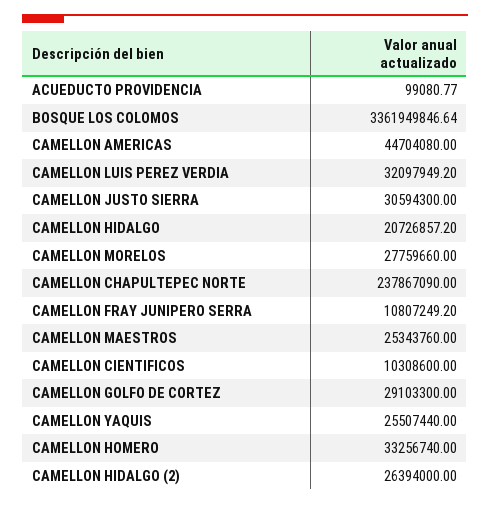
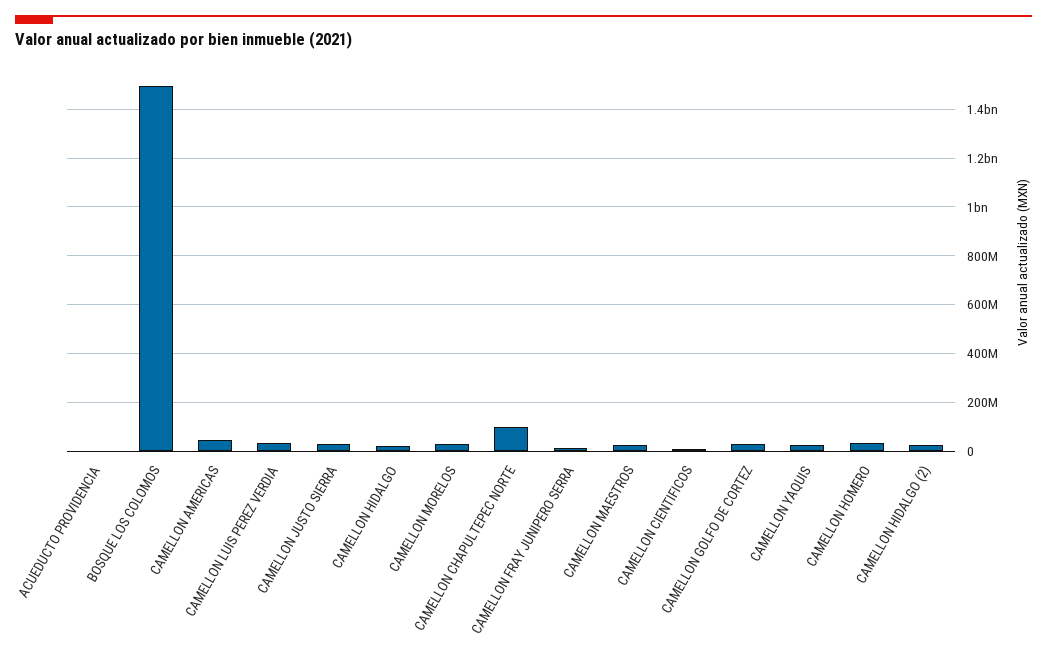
  {
    "ACUEDUCTO PROVIDENCIA": 99080.77,
-   "BOSQUE LOS COLOMOS": 3361949846.64,
+   "BOSQUE LOS COLOMOS": 1500000000,
    "CAMELLON AMERICAS": 44704080,
    "CAMELLON LUIS PEREZ VERDIA": 32097949.2,
    "CAMELLON JUSTO SIERRA": 30594300,
    "CAMELLON HIDALGO": 20726857.2,
    "CAMELLON MORELOS": 27759660,
-   "CAMELLON CHAPULTEPEC NORTE": 237867090,
+   "CAMELLON CHAPULTEPEC NORTE": 100000000,
    "CAMELLON FRAY JUNIPERO SERRA": 10807249.2,
    "CAMELLON MAESTROS": 25343760,
    "CAMELLON CIENTIFICOS": 10308600,
    "CAMELLON GOLFO DE CORTEZ": 29103300,
    "CAMELLON YAQUIS": 25507440,
    "CAMELLON HOMERO": 33256740,
    "CAMELLON HIDALGO (2)": 26394000
  }

